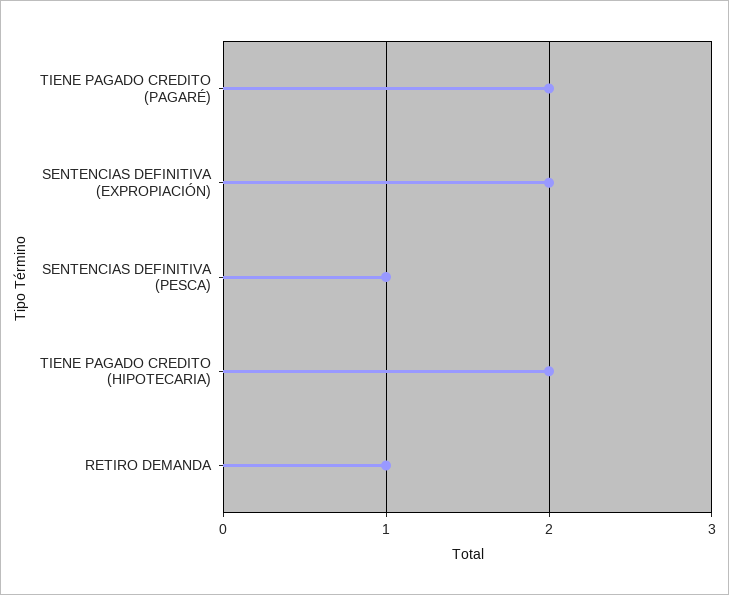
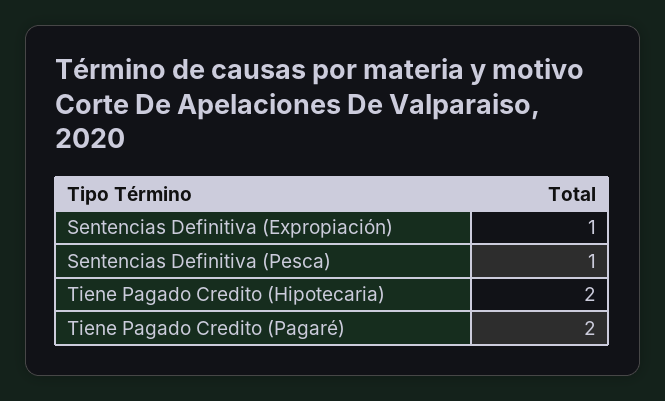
  {
    "TIENE PAGADO CREDITO (PAGARÉ)": 2,
-   "SENTENCIAS DEFINITIVA (EXPROPIACIÓN)": 2,
+   "SENTENCIAS DEFINITIVA (EXPROPIACIÓN)": 1,
    "SENTENCIAS DEFINITIVA (PESCA)": 1,
-   "TIENE PAGADO CREDITO (HIPOTECARIA)": 2,
+   "TIENE PAGADO CREDITO (HIPOTECARIA)": 2
-   "RETIRO DEMANDA": 1
  }

